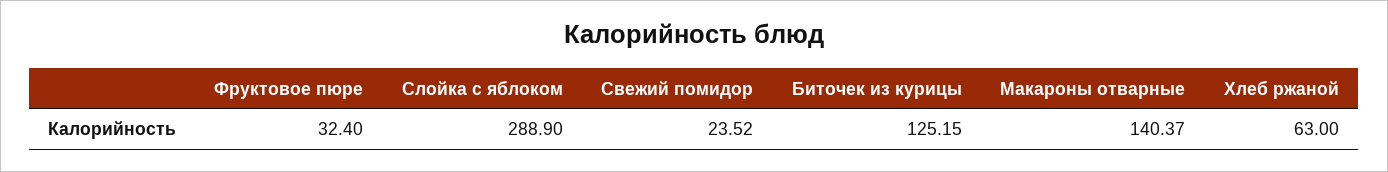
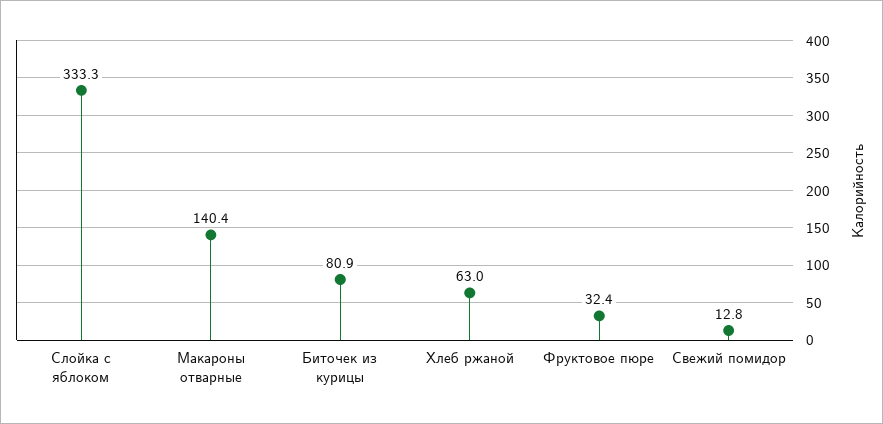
  {
    "Фруктовое пюре": 32.4,
-   "Слойка с яблоком": 288.9,
+   "Слойка с яблоком": 333.3,
-   "Свежий помидор": 23.52,
+   "Свежий помидор": 12.8,
-   "Биточек из курицы": 125.15,
+   "Биточек из курицы": 80.9,
    "Макароны отварные": 140.37,
    "Хлеб ржаной": 63
  }

